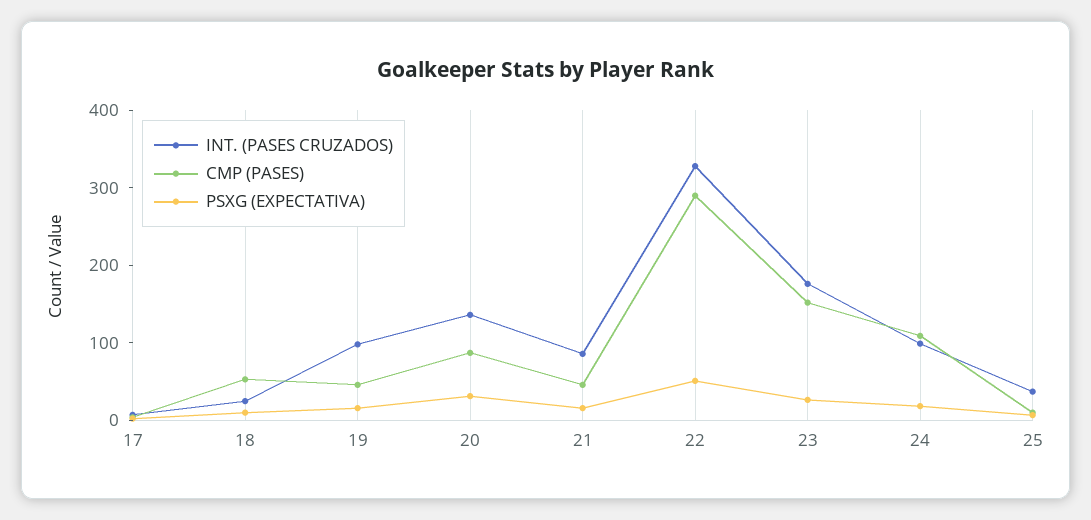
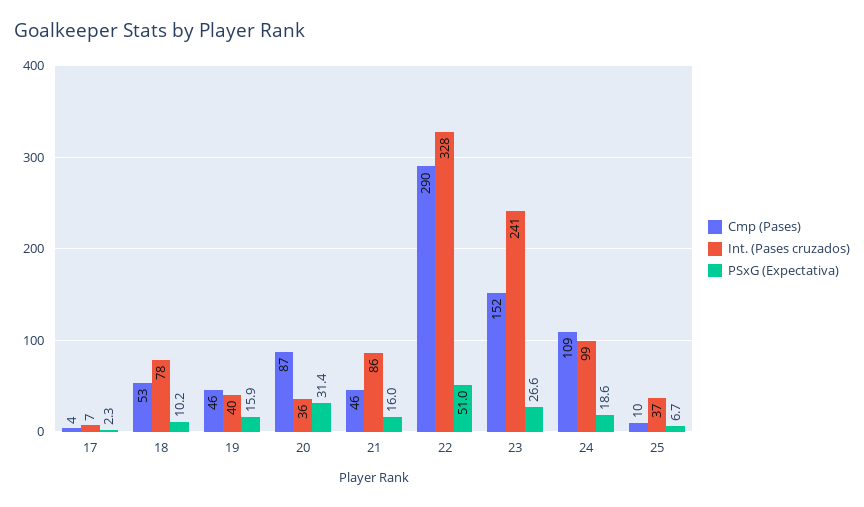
  {
    "INT. (PASES CRUZADOS)": {
      "17": 7,
-     "18": 20,
+     "18": 78,
-     "19": 100,
+     "19": 40,
-     "20": 140,
+     "20": 36,
      "21": 86,
      "22": 328,
-     "23": 180,
+     "23": 241,
      "24": 99,
      "25": 37
    },
    "CMP (PASES)": {
      "17": 4,
      "18": 53,
      "19": 46,
      "20": 87,
      "21": 46,
      "22": 290,
      "23": 152,
      "24": 109,
      "25": 10
    },
    "PSXG (EXPECTATIVA)": {
      "17": 2.3,
      "18": 10.2,
      "19": 15.9,
      "20": 31.4,
      "21": 16,
      "22": 51,
      "23": 26.6,
      "24": 18.6,
      "25": 6.7
    }
  }

